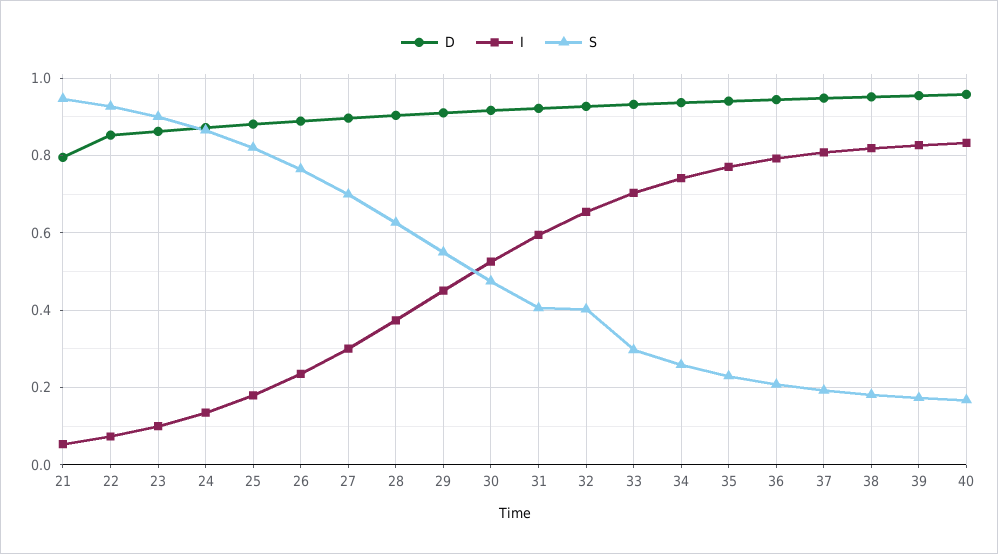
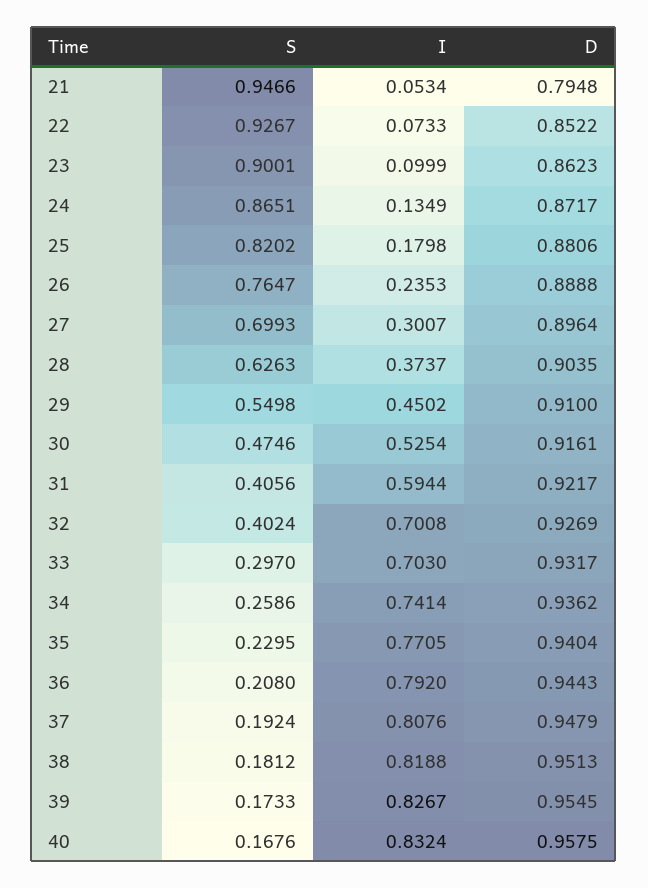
  {
    "D": {
      "21": 0.7948,
      "22": 0.8522,
      "23": 0.8623,
      "24": 0.8717,
      "25": 0.8806,
      "26": 0.8888,
      "27": 0.8964,
      "28": 0.9035,
      "29": 0.91,
      "30": 0.9161,
      "31": 0.9217,
      "32": 0.9269,
      "33": 0.9317,
      "34": 0.9362,
      "35": 0.9404,
      "36": 0.9443,
      "37": 0.9479,
      "38": 0.9513,
      "39": 0.9545,
      "40": 0.9575
    },
    "I": {
      "21": 0.0534,
      "22": 0.0733,
      "23": 0.0999,
      "24": 0.1349,
      "25": 0.1798,
      "26": 0.2353,
      "27": 0.3007,
      "28": 0.3737,
      "29": 0.4502,
      "30": 0.5254,
      "31": 0.5944,
-     "32": 0.66,
+     "32": 0.7008,
      "33": 0.703,
      "34": 0.7414,
      "35": 0.7705,
      "36": 0.792,
      "37": 0.8076,
      "38": 0.8188,
      "39": 0.8267,
      "40": 0.8324
    },
    "S": {
      "21": 0.9466,
      "22": 0.9267,
      "23": 0.9001,
      "24": 0.8651,
      "25": 0.8202,
      "26": 0.7647,
      "27": 0.6993,
      "28": 0.6263,
      "29": 0.5498,
      "30": 0.4746,
      "31": 0.4056,
      "32": 0.4024,
      "33": 0.297,
      "34": 0.2586,
      "35": 0.2295,
      "36": 0.208,
      "37": 0.1924,
      "38": 0.1812,
      "39": 0.1733,
      "40": 0.1676
    }
  }

